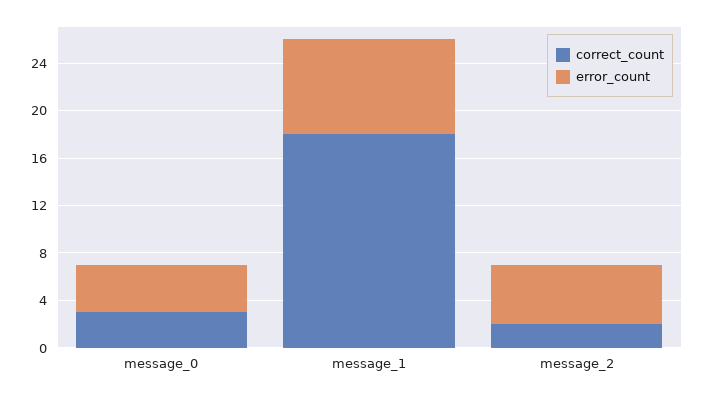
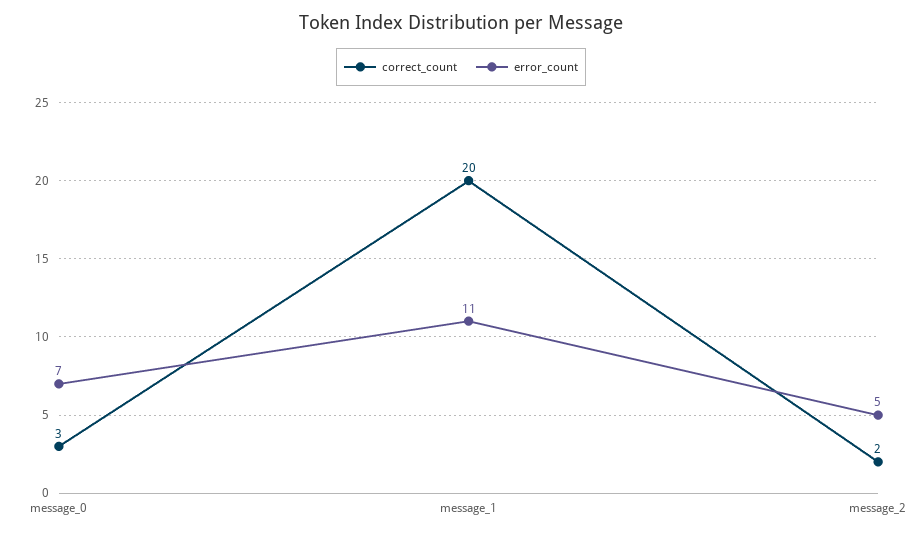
  {
    "correct_count": {
      "message_0": 3,
-     "message_1": 18,
+     "message_1": 20,
      "message_2": 2
    },
    "error_count": {
-     "message_0": 4,
+     "message_0": 7,
-     "message_1": 8,
+     "message_1": 11,
      "message_2": 5
    }
  }

